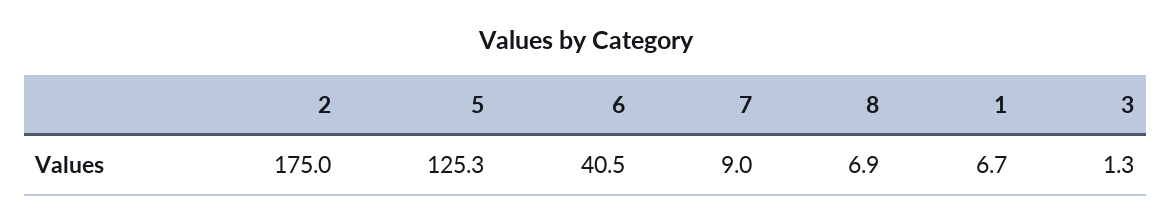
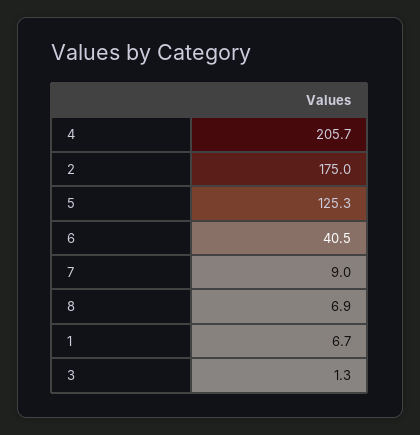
  {
    "2": 175,
    "5": 125.3,
    "6": 40.5,
    "7": 9,
    "8": 6.9,
    "1": 6.7,
-   "3": 1.3
+   "3": 1.3,
+   "4": 205.7
  }

